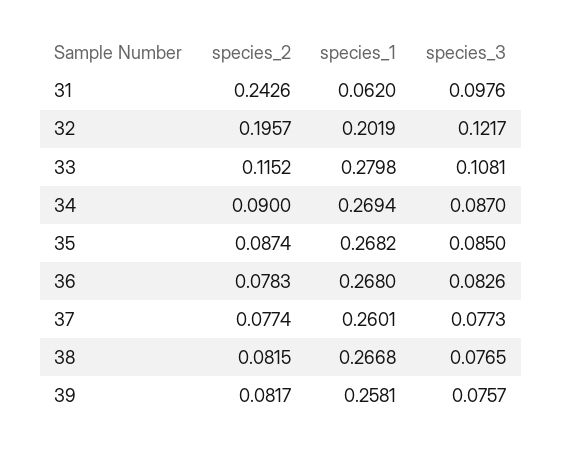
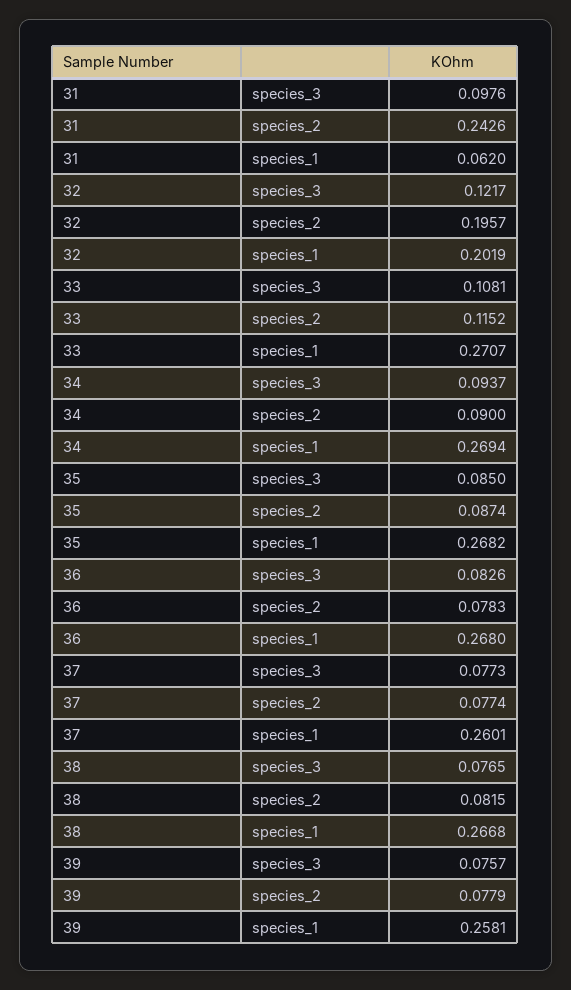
  {
    "species_2": {
      "31": 0.2426,
      "32": 0.1957,
      "33": 0.1152,
      "34": 0.09,
      "35": 0.0874,
      "36": 0.0783,
      "37": 0.0774,
      "38": 0.0815,
-     "39": 0.0817
+     "39": 0.0779
    },
    "species_1": {
      "31": 0.062,
      "32": 0.2019,
-     "33": 0.2798,
+     "33": 0.2707,
      "34": 0.2694,
      "35": 0.2682,
      "36": 0.268,
      "37": 0.2601,
      "38": 0.2668,
      "39": 0.2581
    },
    "species_3": {
      "31": 0.0976,
      "32": 0.1217,
      "33": 0.1081,
-     "34": 0.087,
+     "34": 0.0937,
      "35": 0.085,
      "36": 0.0826,
      "37": 0.0773,
      "38": 0.0765,
      "39": 0.0757
    }
  }

